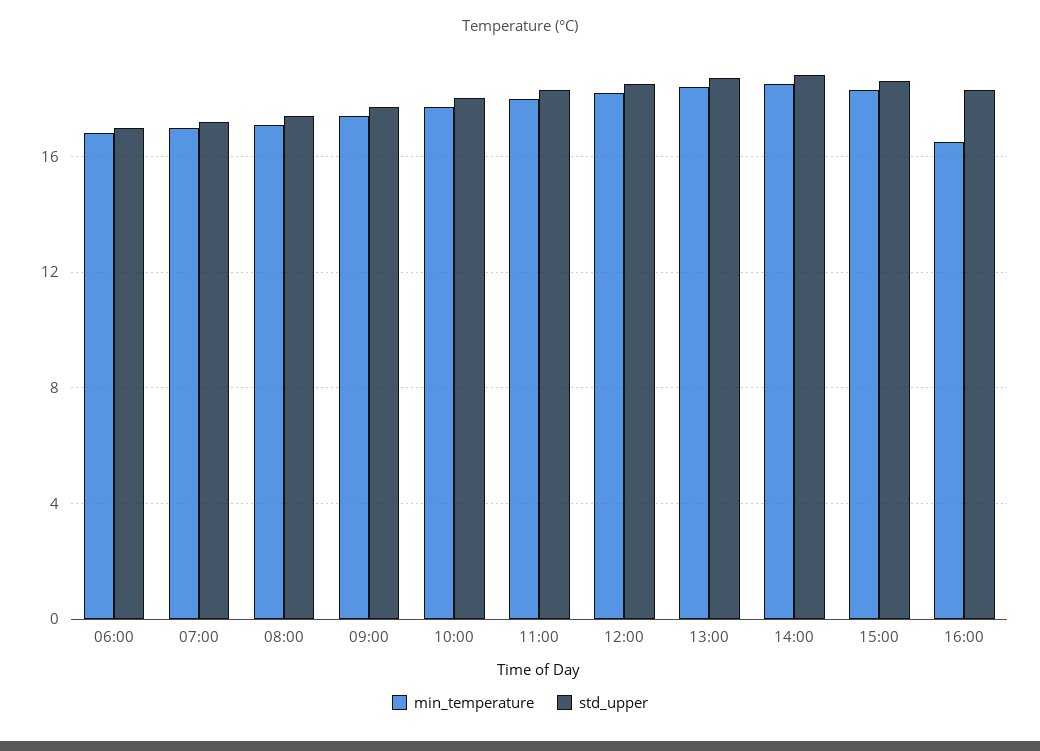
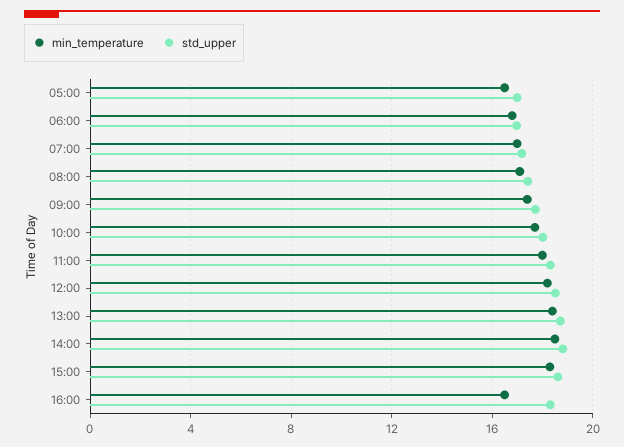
  {
    "min_temperature": {
      "06:00": 17,
      "07:00": 17,
      "08:00": 17,
      "09:00": 17.5,
      "10:00": 17.5,
      "11:00": 18,
      "12:00": 18,
      "13:00": 18.5,
      "14:00": 18.5,
      "15:00": 18.5,
-     "16:00": 16.5
+     "16:00": 16.5,
+     "05:00": 16.5
    },
    "std_upper": {
      "06:00": 17,
      "07:00": 17,
      "08:00": 17.5,
      "09:00": 17.5,
      "10:00": 18,
      "11:00": 18.5,
      "12:00": 18.5,
      "13:00": 18.5,
      "14:00": 19,
      "15:00": 18.5,
-     "16:00": 18.5
+     "16:00": 18.5,
+     "05:00": 17
    }
  }

